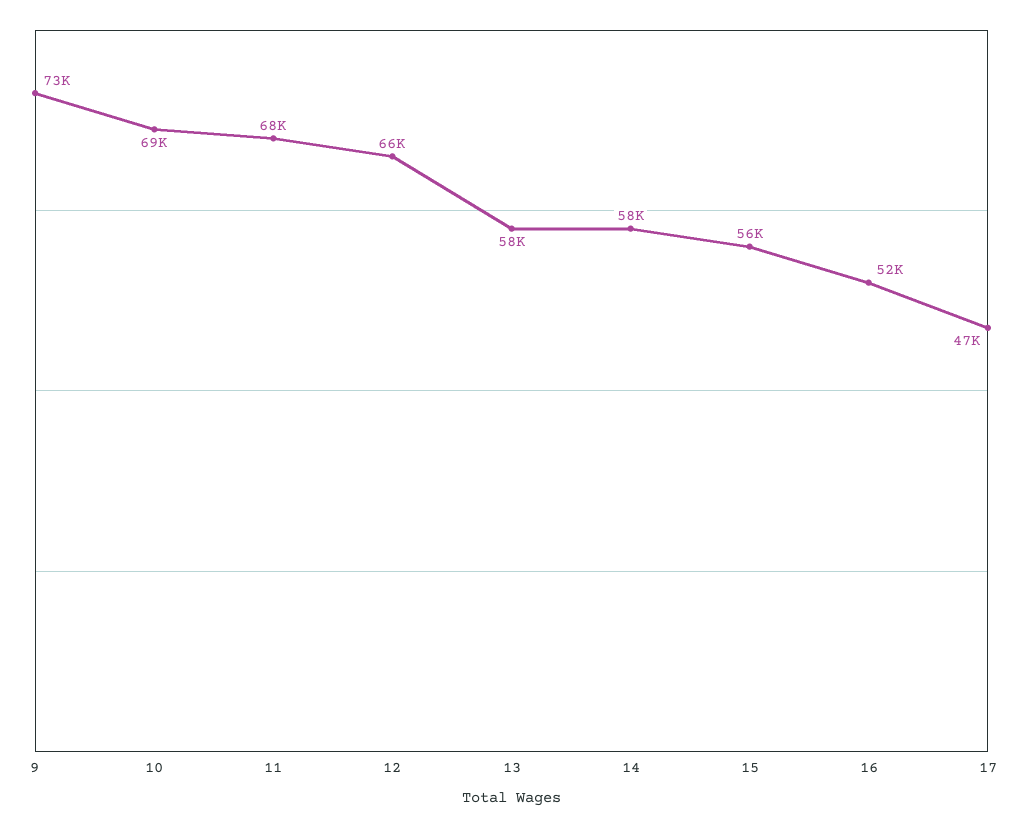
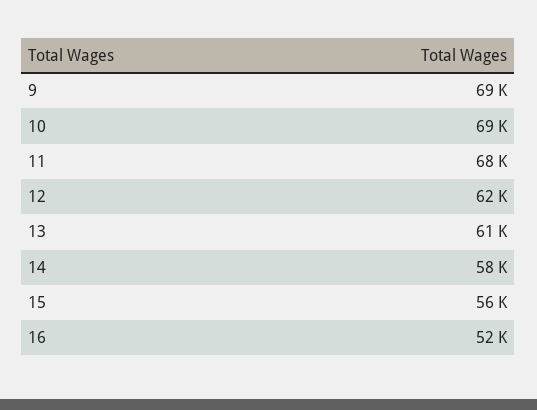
  {
-   "9": 73000,
+   "9": 69000,
    "10": 69000,
    "11": 68000,
-   "12": 66000,
+   "12": 62000,
-   "13": 58000,
+   "13": 61000,
    "14": 58000,
    "15": 56000,
-   "16": 52000,
+   "16": 52000
-   "17": 47000
  }

